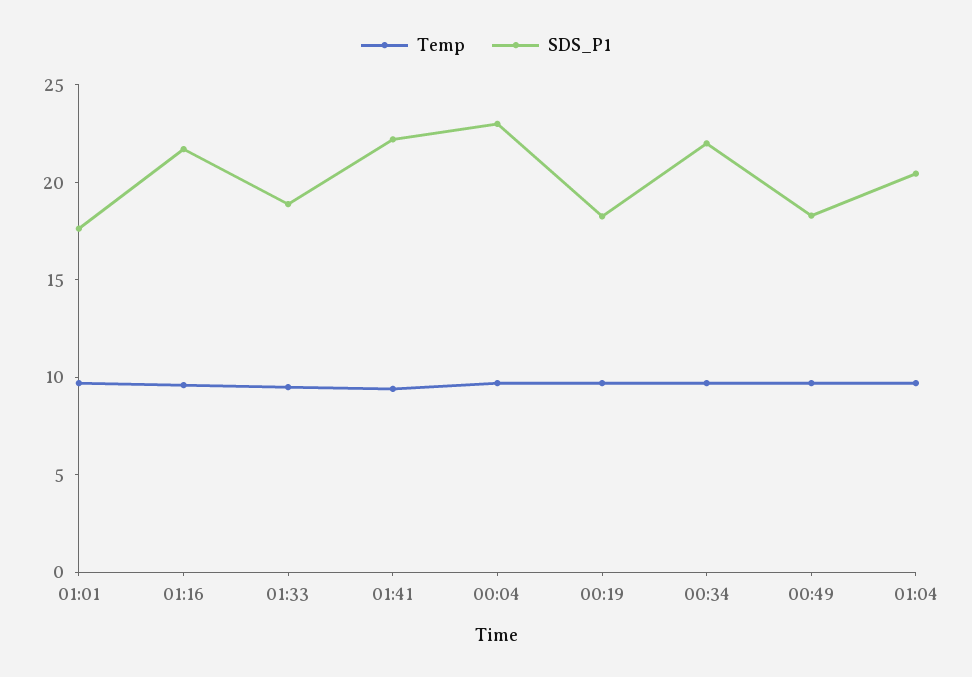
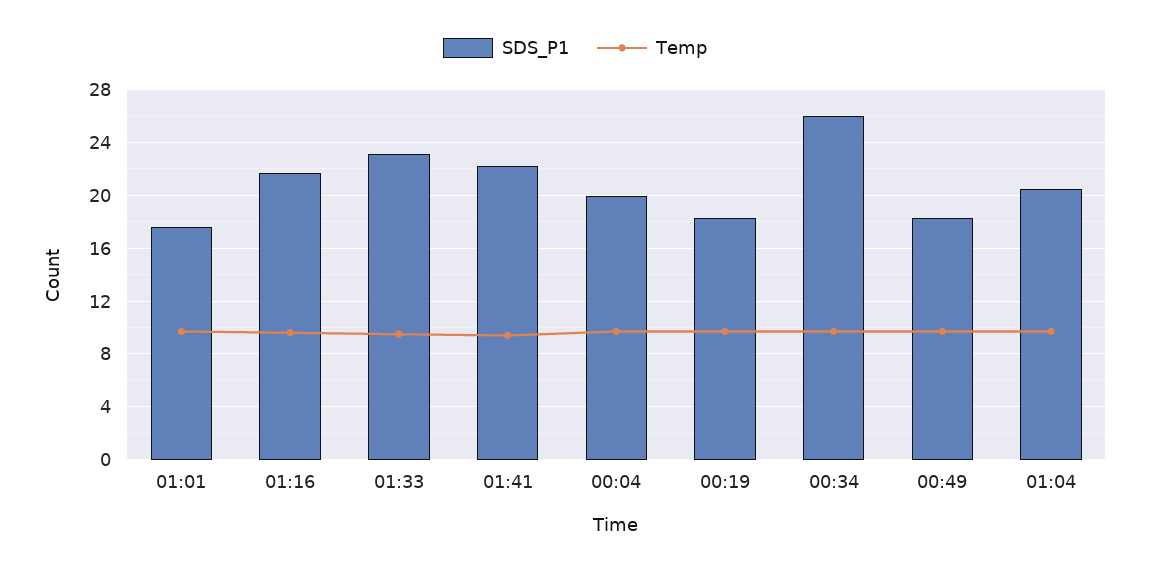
  {
    "Temp": {
      "01:01": 9.5,
      "01:16": 9.5,
      "01:33": 9.5,
      "01:41": 9.5,
      "00:04": 9.5,
      "00:19": 9.5,
      "00:34": 9.5,
      "00:49": 9.5,
      "01:04": 9.5
    },
    "SDS_P1": {
      "01:01": 17.5,
      "01:16": 21.5,
-     "01:33": 19,
+     "01:33": 23,
      "01:41": 22,
-     "00:04": 23,
+     "00:04": 20,
      "00:19": 18.5,
-     "00:34": 22,
+     "00:34": 26,
      "00:49": 18.5,
      "01:04": 20.5
    }
  }

